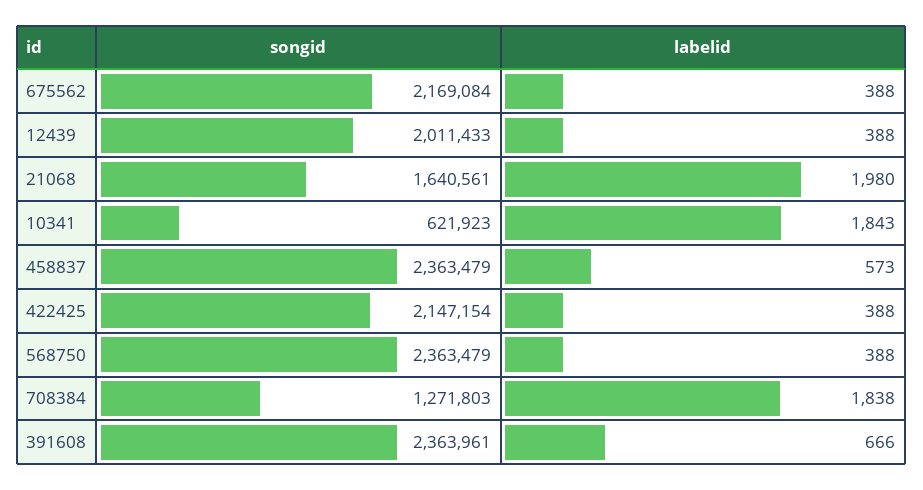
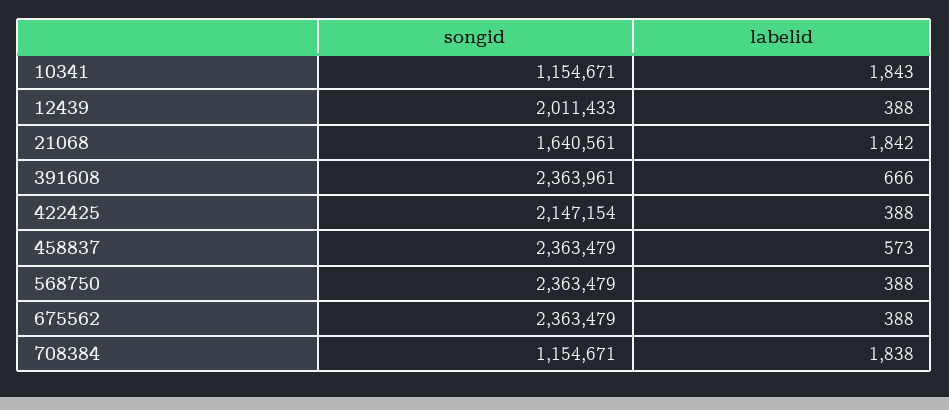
  {
    "songid": {
-     "675562": 2169084,
+     "675562": 2363479,
      "12439": 2011433,
      "21068": 1640561,
-     "10341": 621923,
+     "10341": 1154671,
      "458837": 2363479,
      "422425": 2147154,
      "568750": 2363479,
-     "708384": 1271803,
+     "708384": 1154671,
      "391608": 2363961
    },
    "labelid": {
      "675562": 388,
      "12439": 388,
-     "21068": 1980,
+     "21068": 1842,
      "10341": 1843,
      "458837": 573,
      "422425": 388,
      "568750": 388,
      "708384": 1838,
      "391608": 666
    }
  }

